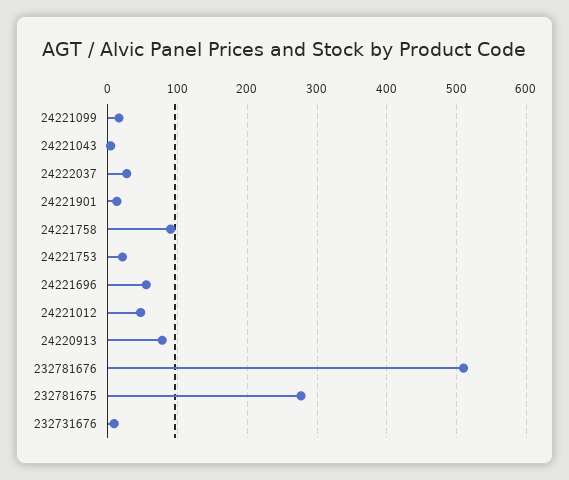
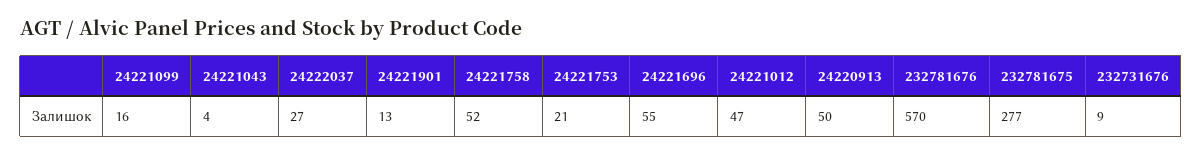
  {
    "24221099": 16,
    "24221043": 4,
    "24222037": 27,
    "24221901": 13,
-   "24221758": 90,
+   "24221758": 52,
    "24221753": 21,
    "24221696": 55,
    "24221012": 47,
-   "24220913": 80,
+   "24220913": 50,
-   "232781676": 510,
+   "232781676": 570,
    "232781675": 277,
    "232731676": 9
  }

